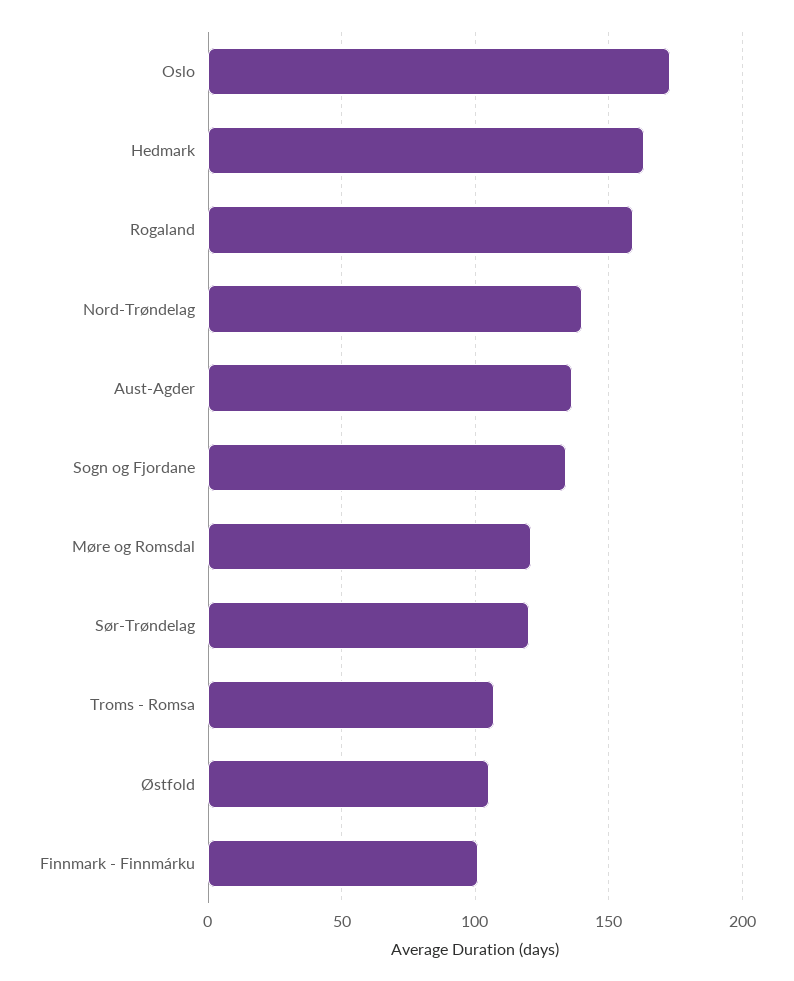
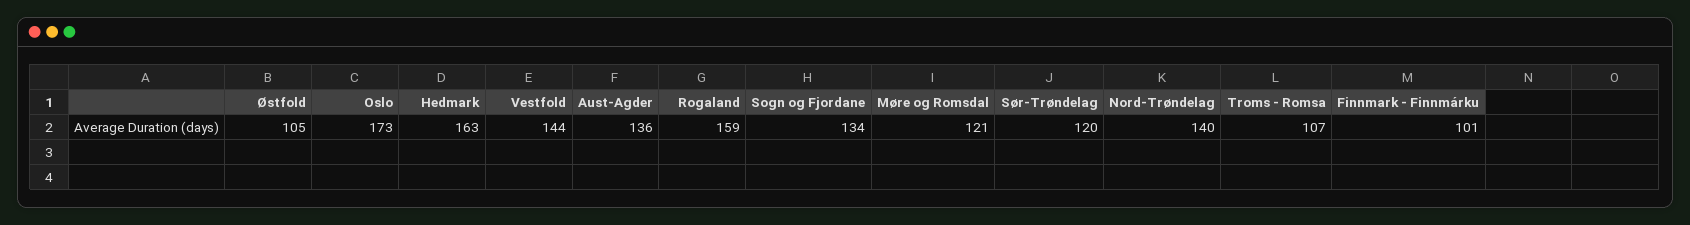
  {
    "Oslo": 173,
    "Hedmark": 163,
    "Rogaland": 159,
    "Nord-Trøndelag": 140,
    "Aust-Agder": 136,
    "Sogn og Fjordane": 134,
    "Møre og Romsdal": 121,
    "Sør-Trøndelag": 120,
    "Troms - Romsa": 107,
    "Østfold": 105,
-   "Finnmark - Finnmárku": 101
+   "Finnmark - Finnmárku": 101,
+   "Vestfold": 144
  }

